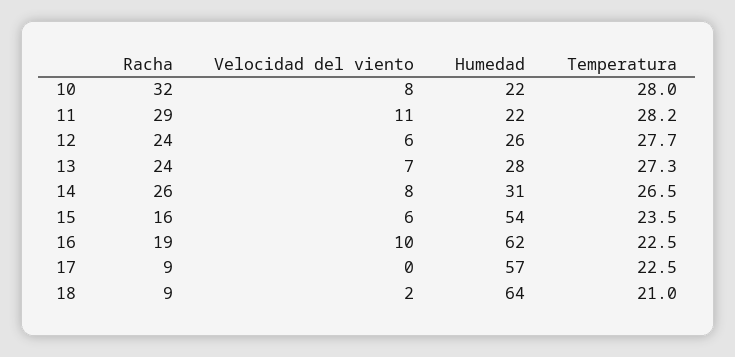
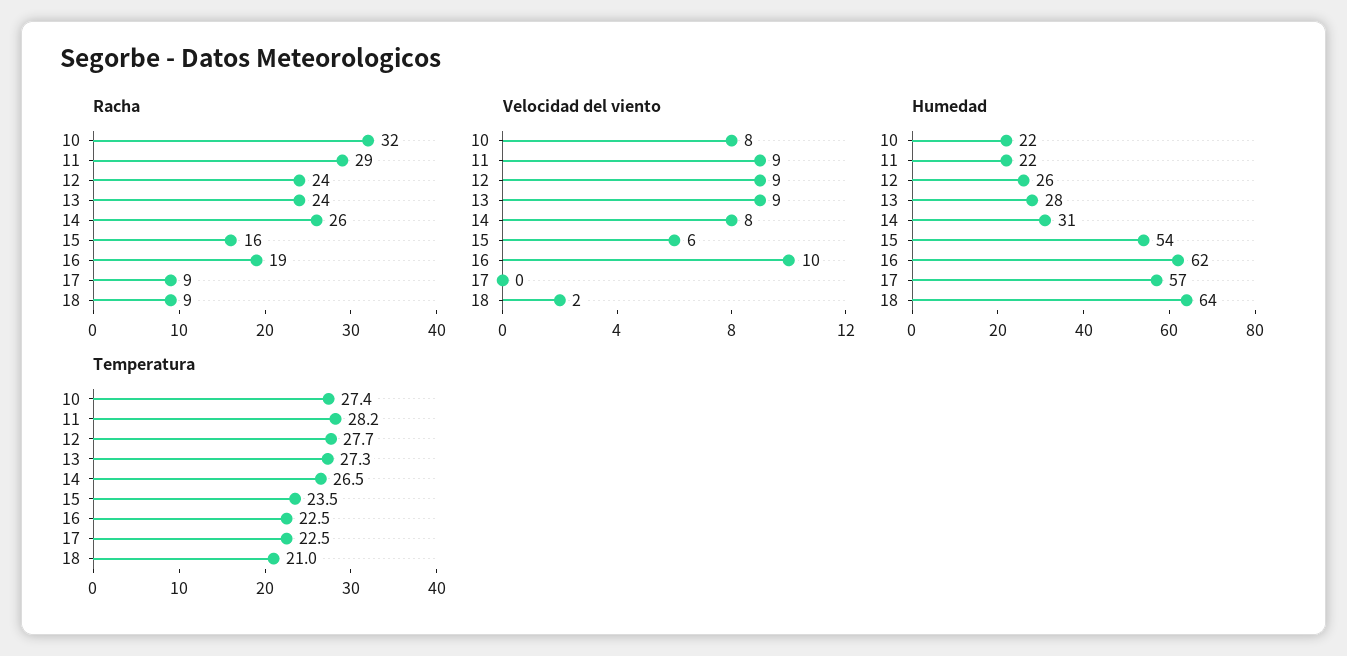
  {
    "Racha": {
      "10": 32,
      "11": 29,
      "12": 24,
      "13": 24,
      "14": 26,
      "15": 16,
      "16": 19,
      "17": 9,
      "18": 9
    },
    "Velocidad del viento": {
      "10": 8,
-     "11": 11,
+     "11": 9,
-     "12": 6,
+     "12": 9,
-     "13": 7,
+     "13": 9,
      "14": 8,
      "15": 6,
      "16": 10,
      "17": 0,
      "18": 2
    },
    "Humedad": {
      "10": 22,
      "11": 22,
      "12": 26,
      "13": 28,
      "14": 31,
      "15": 54,
      "16": 62,
      "17": 57,
      "18": 64
    },
    "Temperatura": {
-     "10": 28,
+     "10": 27.4,
      "11": 28.2,
      "12": 27.7,
      "13": 27.3,
      "14": 26.5,
      "15": 23.5,
      "16": 22.5,
      "17": 22.5,
      "18": 21
    }
  }

